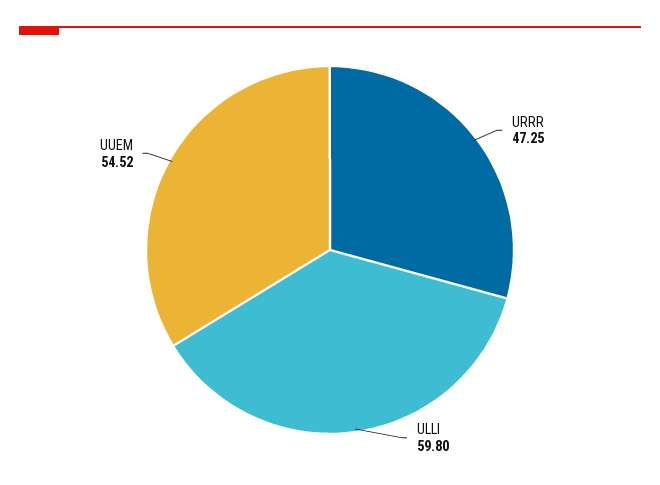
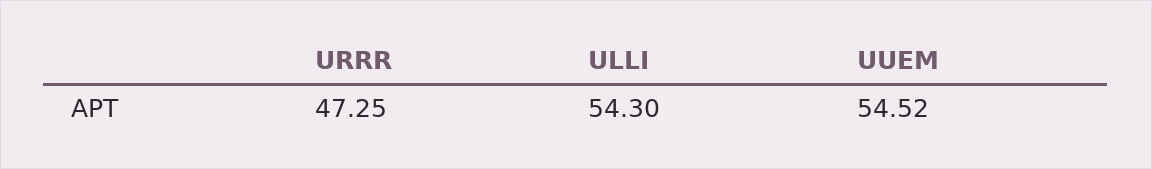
  {
    "URRR": 47.25,
-   "ULLI": 59.8,
+   "ULLI": 54.3,
    "UUEM": 54.52
  }

